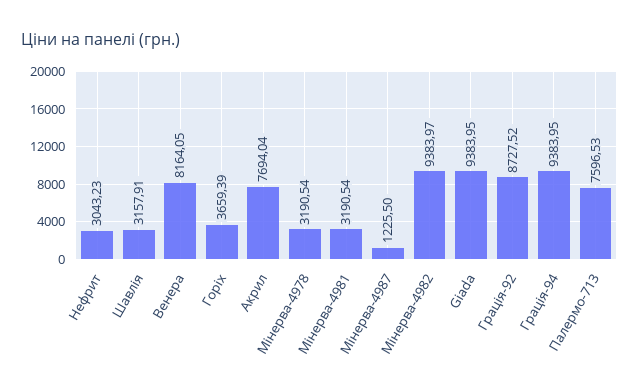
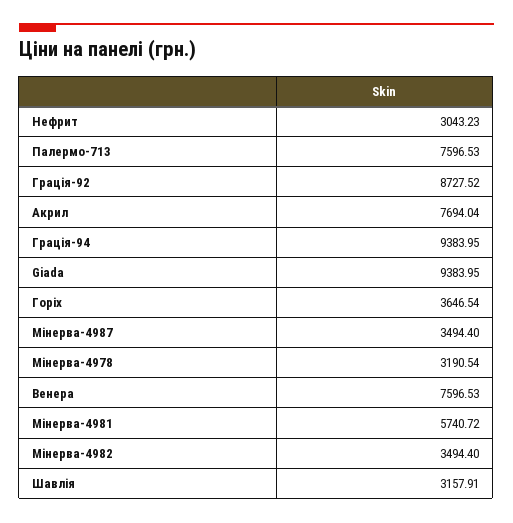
  {
    "Нефрит": 3043.23,
    "Шавлія": 3157.91,
-   "Венера": 8164.05,
+   "Венера": 7596.53,
-   "Горіх": 3659.39,
+   "Горіх": 3646.54,
    "Акрил": 7694.04,
    "Мінерва-4978": 3190.54,
-   "Мінерва-4981": 3190.54,
+   "Мінерва-4981": 5740.72,
-   "Мінерва-4987": 1225.5,
+   "Мінерва-4987": 3494.4,
-   "Мінерва-4982": 9383.97,
+   "Мінерва-4982": 3494.4,
    "Giada": 9383.95,
    "Грація-92": 8727.52,
    "Грація-94": 9383.95,
    "Палермо-713": 7596.53
  }

